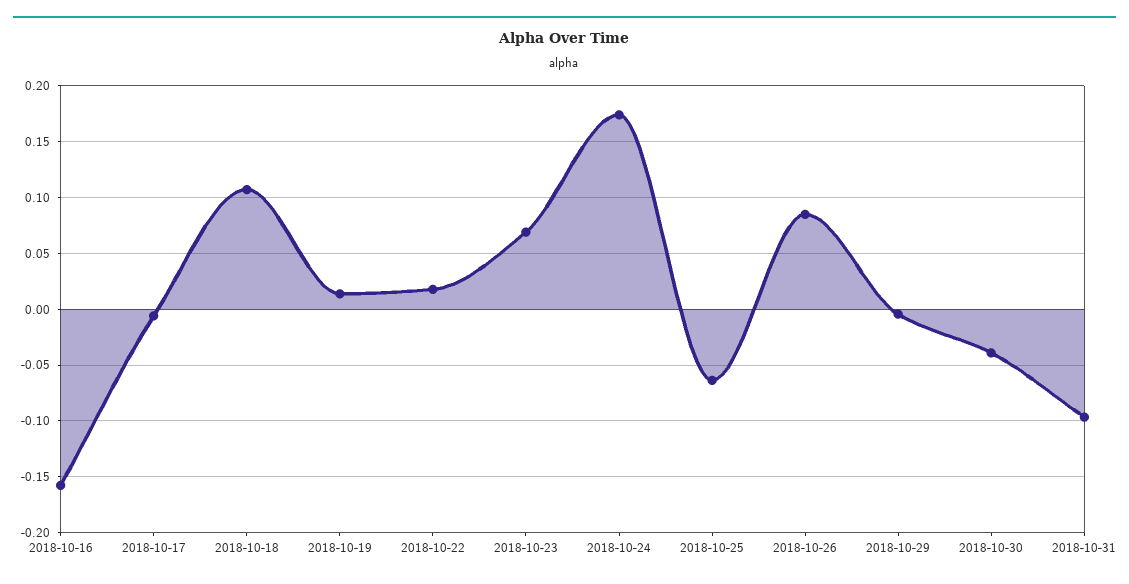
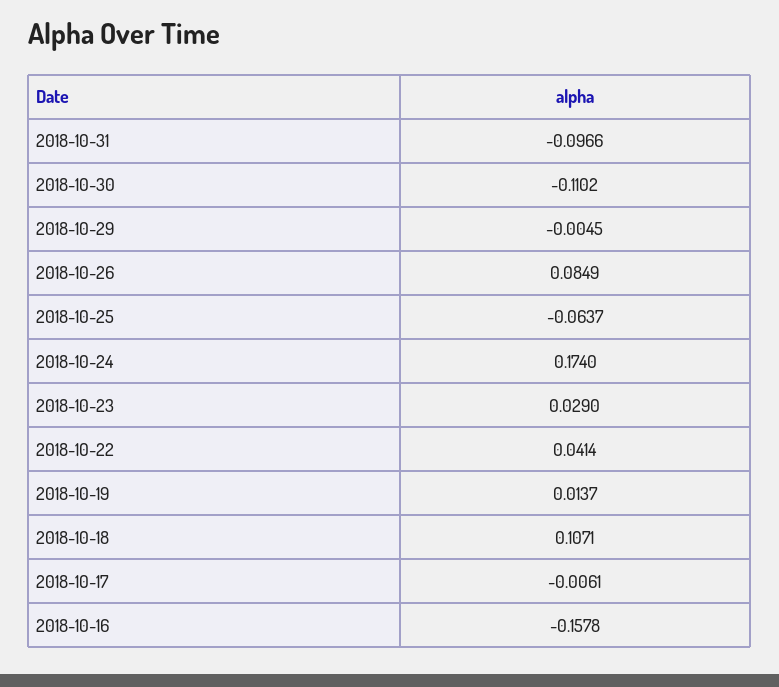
  {
    "2018-10-16": -0.1578,
    "2018-10-17": -0.0061,
    "2018-10-18": 0.1071,
    "2018-10-19": 0.0137,
-   "2018-10-22": 0.02,
+   "2018-10-22": 0.0414,
-   "2018-10-23": 0.07,
+   "2018-10-23": 0.029,
    "2018-10-24": 0.174,
    "2018-10-25": -0.0637,
    "2018-10-26": 0.0849,
    "2018-10-29": -0.0045,
-   "2018-10-30": -0.04,
+   "2018-10-30": -0.1102,
    "2018-10-31": -0.0966
  }

